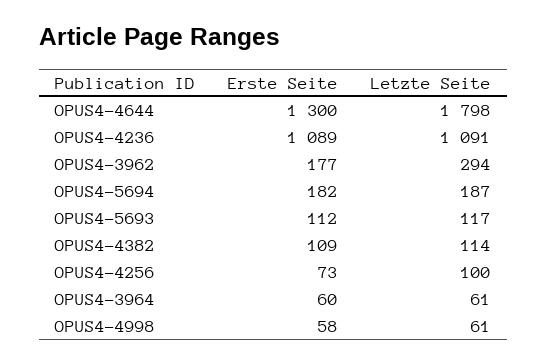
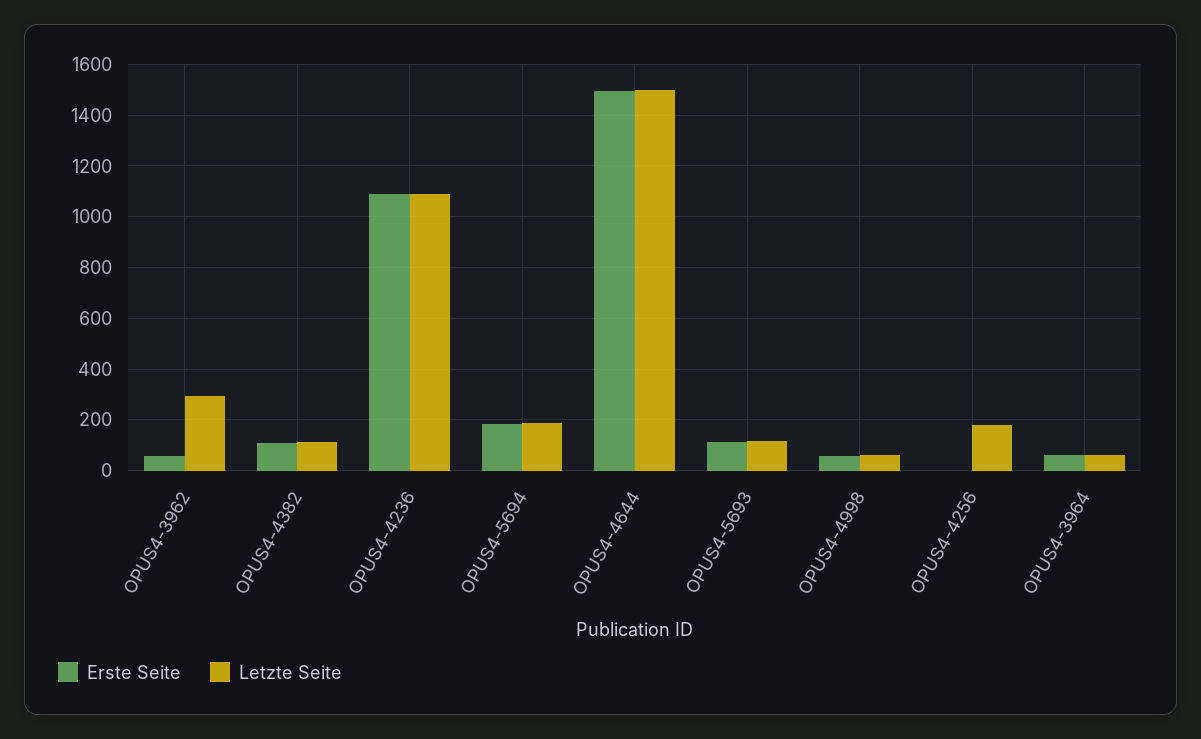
  {
    "Erste Seite": {
-     "OPUS4-4644": 1300,
+     "OPUS4-4644": 1500,
      "OPUS4-4236": 1089,
-     "OPUS4-3962": 177,
+     "OPUS4-3962": 50,
      "OPUS4-5694": 182,
      "OPUS4-5693": 112,
      "OPUS4-4382": 109,
-     "OPUS4-4256": 73,
+     "OPUS4-4256": 0,
      "OPUS4-3964": 60,
      "OPUS4-4998": 58
    },
    "Letzte Seite": {
-     "OPUS4-4644": 1798,
+     "OPUS4-4644": 1500,
      "OPUS4-4236": 1091,
      "OPUS4-3962": 294,
      "OPUS4-5694": 187,
      "OPUS4-5693": 117,
      "OPUS4-4382": 114,
-     "OPUS4-4256": 100,
+     "OPUS4-4256": 175,
      "OPUS4-3964": 61,
      "OPUS4-4998": 61
    }
  }

